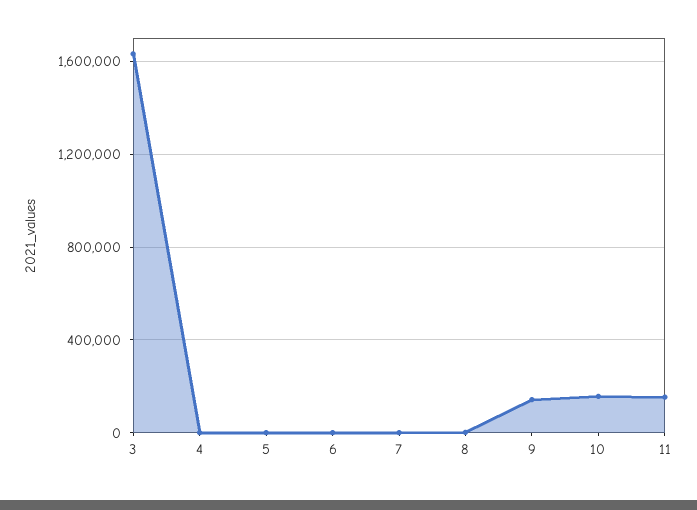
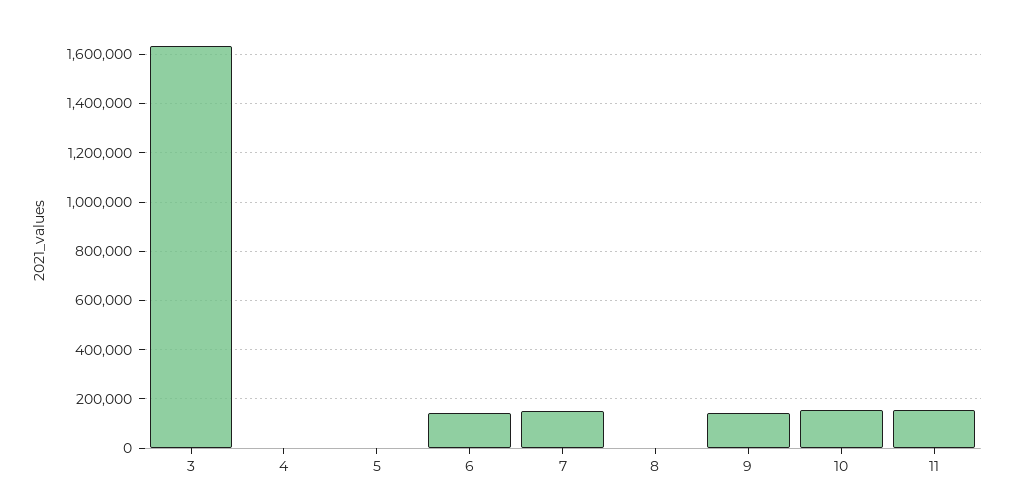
  {
    "3": 1625000,
    "4": 0,
    "5": 0,
-   "6": 0,
+   "6": 150000,
-   "7": 0,
+   "7": 150000,
    "8": 0,
    "9": 150000,
    "10": 150000,
    "11": 150000
  }

